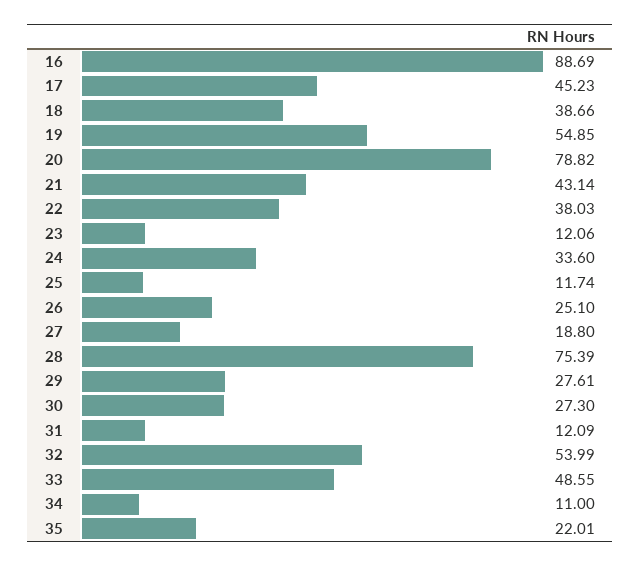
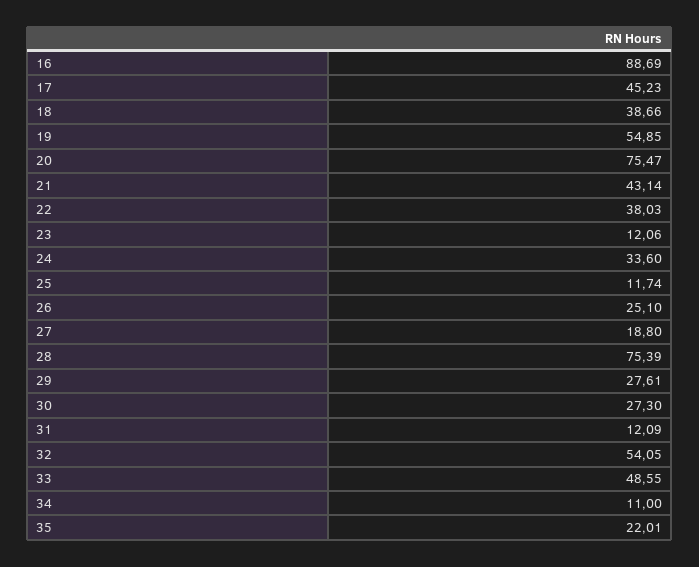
  {
    "16": 88.69,
    "17": 45.23,
    "18": 38.66,
    "19": 54.85,
-   "20": 78.82,
+   "20": 75.47,
    "21": 43.14,
    "22": 38.03,
    "23": 12.06,
    "24": 33.6,
    "25": 11.74,
    "26": 25.1,
    "27": 18.8,
    "28": 75.39,
    "29": 27.61,
    "30": 27.3,
    "31": 12.09,
-   "32": 53.99,
+   "32": 54.05,
    "33": 48.55,
    "34": 11,
    "35": 22.01
  }

